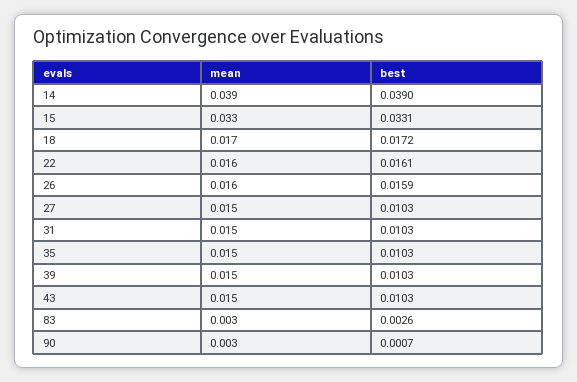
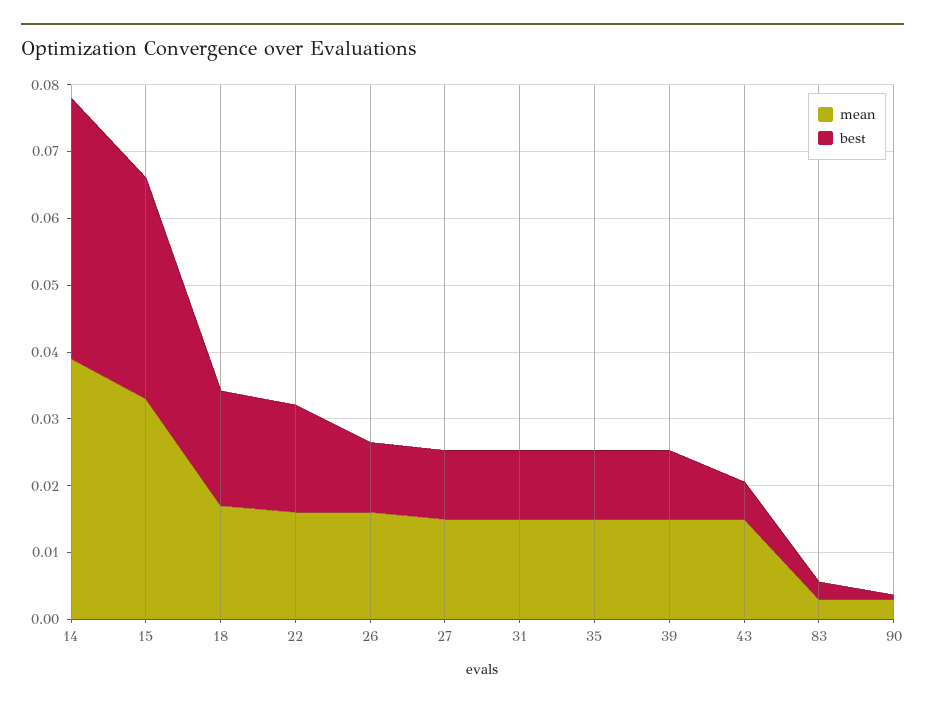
  {
    "mean": {
      "14": 0.039,
      "15": 0.033,
      "18": 0.017,
      "22": 0.016,
      "26": 0.016,
      "27": 0.015,
      "31": 0.015,
      "35": 0.015,
      "39": 0.015,
      "43": 0.015,
      "83": 0.003,
      "90": 0.003
    },
    "best": {
      "14": 0.039,
      "15": 0.0331,
      "18": 0.0172,
      "22": 0.0161,
-     "26": 0.0159,
+     "26": 0.01,
      "27": 0.0103,
      "31": 0.0103,
      "35": 0.0103,
      "39": 0.0103,
-     "43": 0.0103,
+     "43": 0.006,
      "83": 0.0026,
      "90": 0.0007
    }
  }

